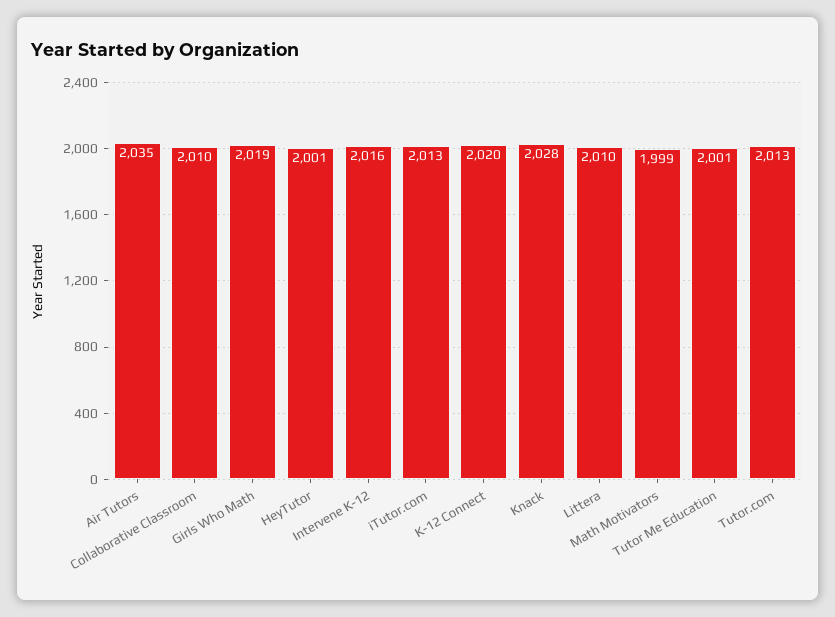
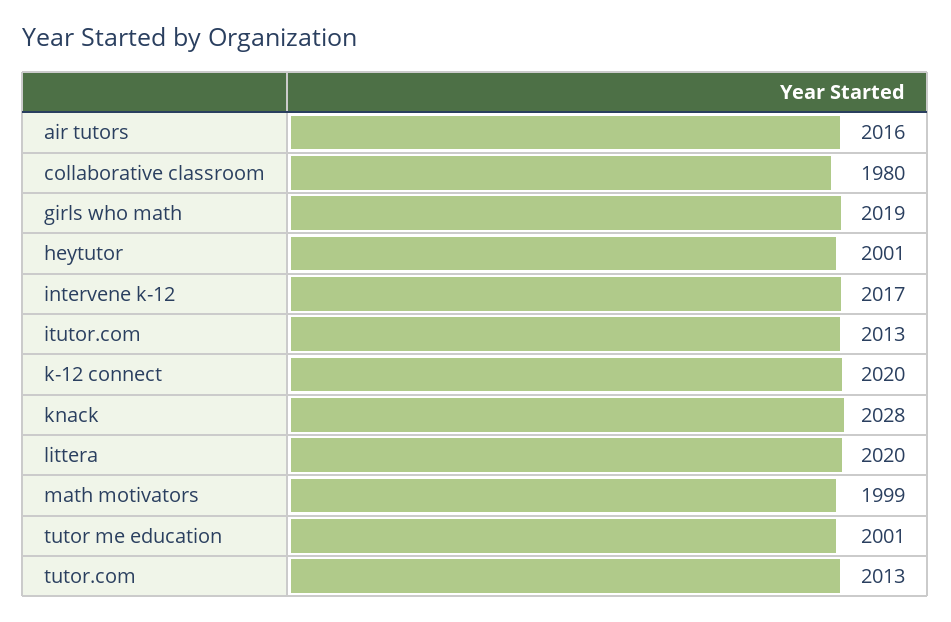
  {
-   "Air Tutors": 2035,
+   "Air Tutors": 2016,
-   "Collaborative Classroom": 2010,
+   "Collaborative Classroom": 1980,
    "Girls Who Math": 2019,
    "HeyTutor": 2001,
-   "Intervene K-12": 2016,
+   "Intervene K-12": 2017,
    "iTutor.com": 2013,
    "K-12 Connect": 2020,
    "Knack": 2028,
-   "Littera": 2010,
+   "Littera": 2020,
    "Math Motivators": 1999,
    "Tutor Me Education": 2001,
    "Tutor.com": 2013
  }

